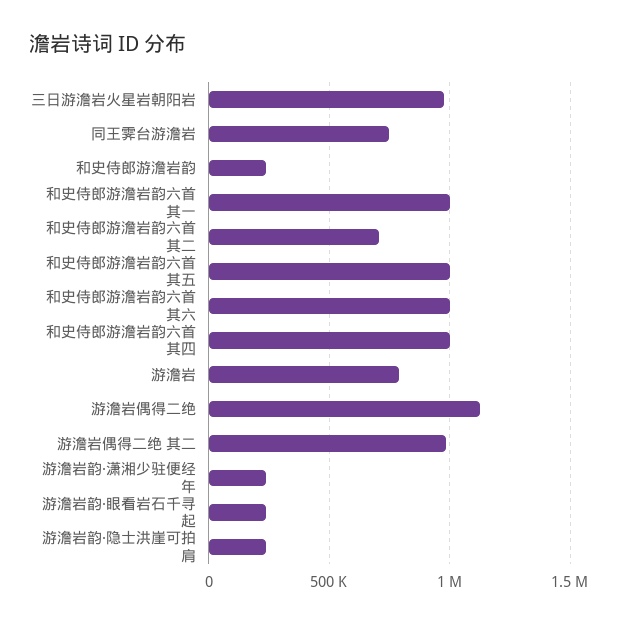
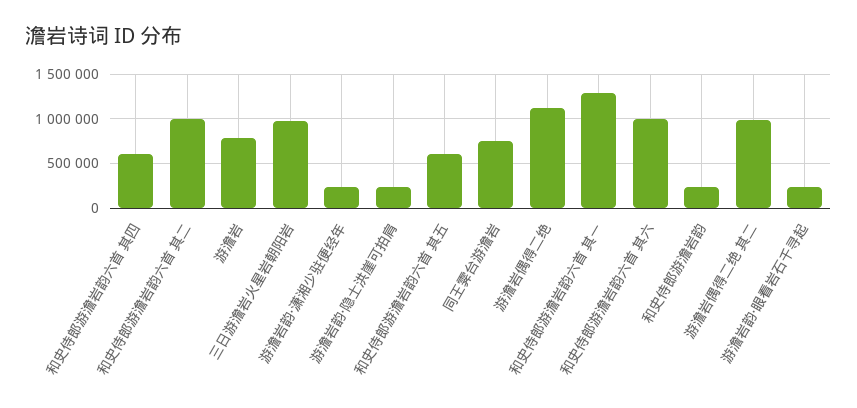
  {
    "三日游澹岩火星岩朝阳岩": 1000000,
    "同王霁台游澹岩": 750000,
    "和史侍郎游澹岩韵": 250000,
-   "和史侍郎游澹岩韵六首 其一": 1000000,
+   "和史侍郎游澹岩韵六首 其一": 1300000,
-   "和史侍郎游澹岩韵六首 其二": 700000,
+   "和史侍郎游澹岩韵六首 其二": 1000000,
-   "和史侍郎游澹岩韵六首 其五": 1000000,
+   "和史侍郎游澹岩韵六首 其五": 600000,
    "和史侍郎游澹岩韵六首 其六": 1000000,
-   "和史侍郎游澹岩韵六首 其四": 1000000,
+   "和史侍郎游澹岩韵六首 其四": 600000,
    "游澹岩": 800000,
    "游澹岩偶得二绝": 1150000,
    "游澹岩偶得二绝 其二": 1000000,
    "游澹岩韵·潇湘少驻便经年": 250000,
    "游澹岩韵·眼看岩石千寻起": 250000,
    "游澹岩韵·隐士洪崖可拍肩": 250000
  }

